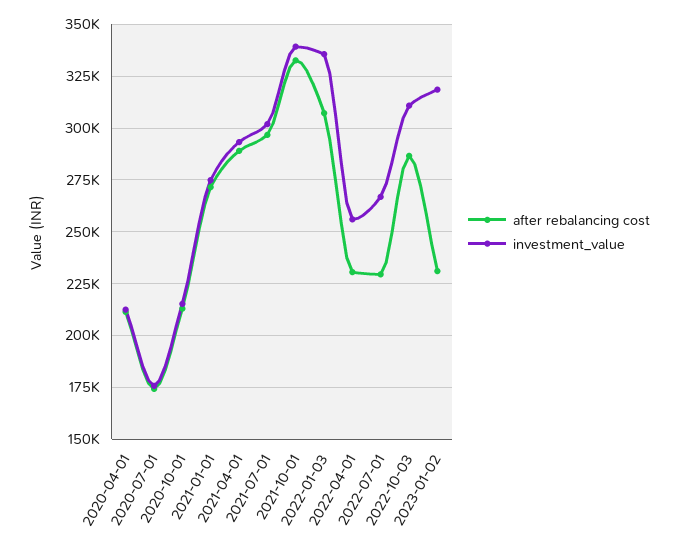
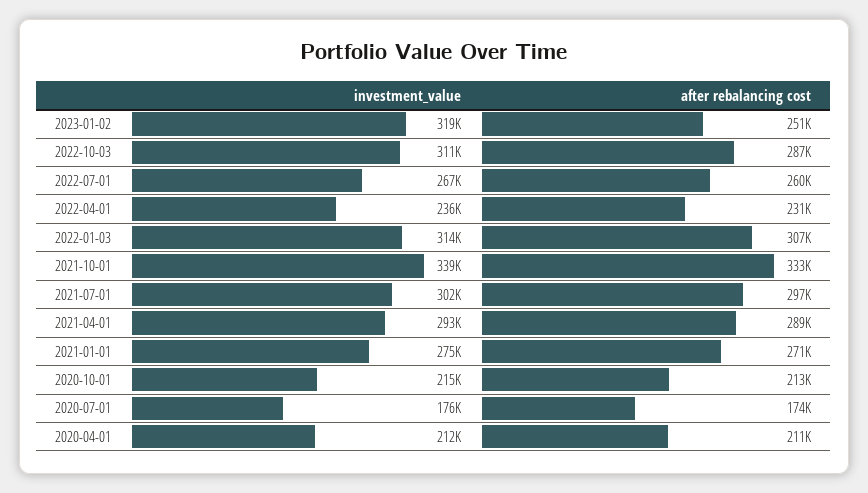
  {
    "after rebalancing cost": {
      "2020-04-01": 211000,
      "2020-07-01": 174000,
      "2020-10-01": 213000,
      "2021-01-01": 271000,
      "2021-04-01": 289000,
      "2021-07-01": 297000,
      "2021-10-01": 333000,
      "2022-01-03": 307000,
      "2022-04-01": 231000,
-     "2022-07-01": 230000,
+     "2022-07-01": 260000,
      "2022-10-03": 287000,
-     "2023-01-02": 230000
+     "2023-01-02": 251000
    },
    "investment_value": {
      "2020-04-01": 212000,
      "2020-07-01": 176000,
      "2020-10-01": 215000,
      "2021-01-01": 275000,
      "2021-04-01": 293000,
      "2021-07-01": 302000,
      "2021-10-01": 339000,
-     "2022-01-03": 335000,
+     "2022-01-03": 314000,
-     "2022-04-01": 255000,
+     "2022-04-01": 236000,
      "2022-07-01": 267000,
      "2022-10-03": 311000,
      "2023-01-02": 319000
    }
  }

